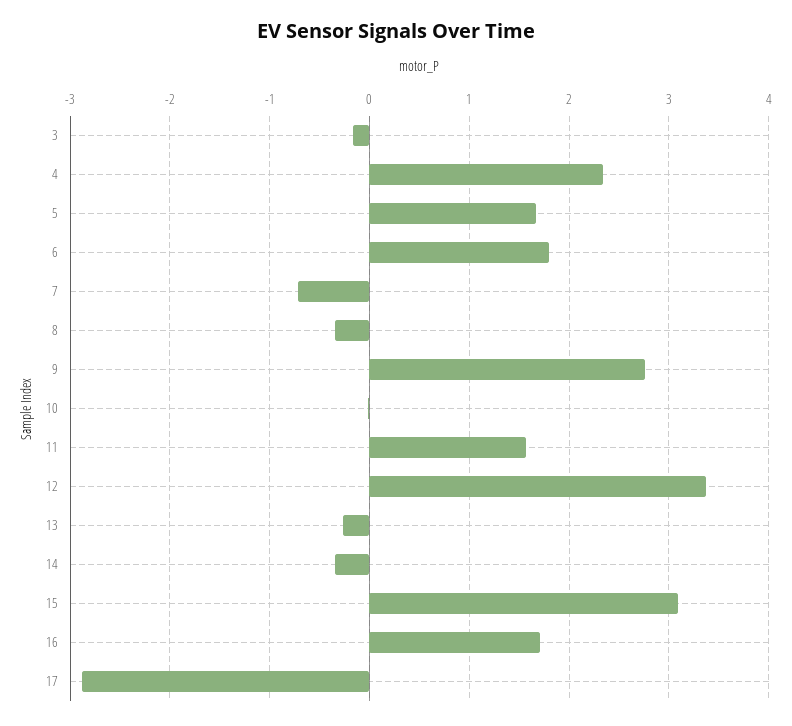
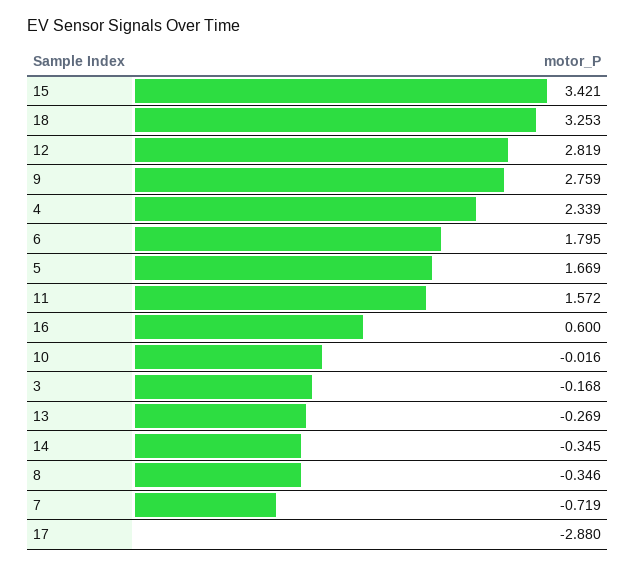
  {
    "3": -0.168,
    "4": 2.339,
    "5": 1.669,
    "6": 1.795,
    "7": -0.719,
    "8": -0.346,
    "9": 2.759,
    "10": -0.016,
    "11": 1.572,
-   "12": 3.4,
+   "12": 2.819,
    "13": -0.269,
    "14": -0.345,
-   "15": 3.1,
+   "15": 3.421,
-   "16": 1.7,
+   "16": 0.6,
-   "17": -2.88
+   "17": -2.88,
+   "18": 3.253
  }

